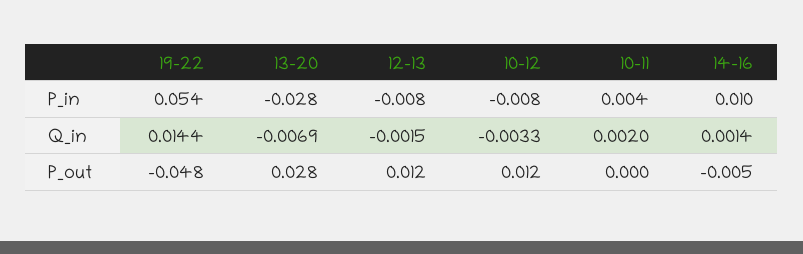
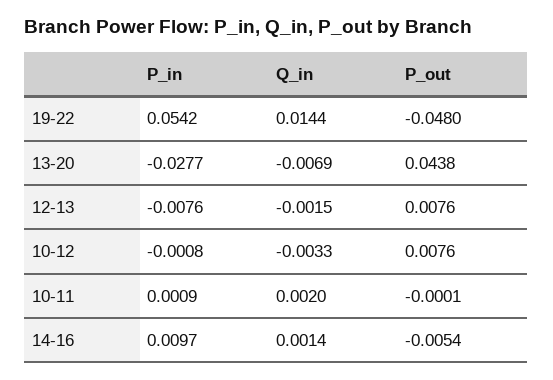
  {
    "19-22": {
      "P_in": 0.0542,
      "Q_in": 0.0144,
      "P_out": -0.048
    },
    "13-20": {
      "P_in": -0.0277,
      "Q_in": -0.0069,
-     "P_out": 0.028
+     "P_out": 0.0438
    },
    "12-13": {
      "P_in": -0.0076,
      "Q_in": -0.0015,
-     "P_out": 0.012
+     "P_out": 0.0076
    },
    "10-12": {
-     "P_in": -0.008,
+     "P_in": -0.0008,
      "Q_in": -0.0033,
-     "P_out": 0.012
+     "P_out": 0.0076
    },
    "10-11": {
-     "P_in": 0.004,
+     "P_in": 0.0009,
      "Q_in": 0.002,
      "P_out": -0.0001
    },
    "14-16": {
      "P_in": 0.0097,
      "Q_in": 0.0014,
      "P_out": -0.0054
    }
  }

